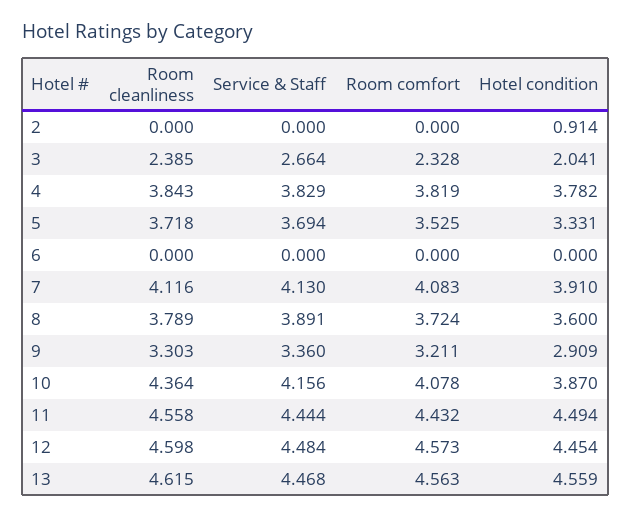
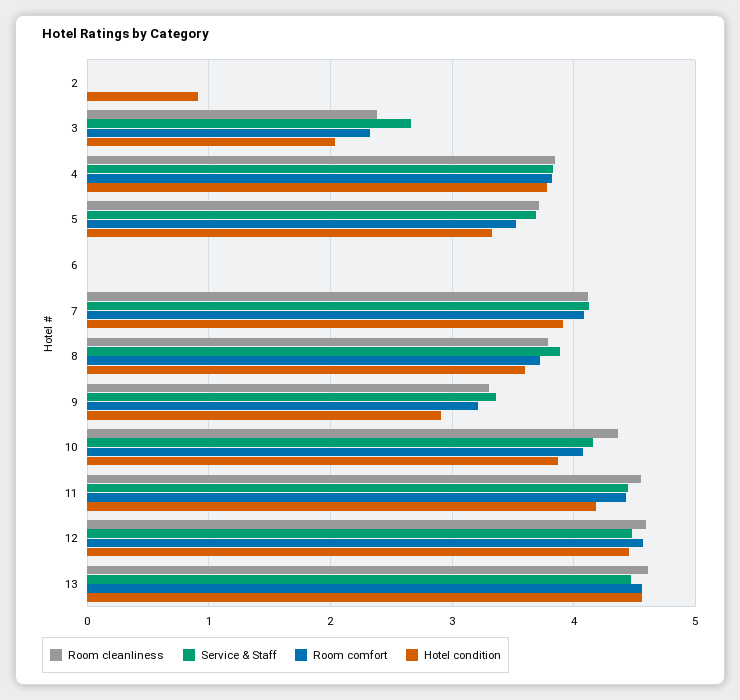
  {
    "Room cleanliness": {
      "2": 0,
      "3": 2.385,
      "4": 3.843,
      "5": 3.718,
      "6": 0,
      "7": 4.116,
      "8": 3.789,
      "9": 3.303,
      "10": 4.364,
      "11": 4.558,
      "12": 4.598,
      "13": 4.615
    },
    "Service & Staff": {
      "2": 0,
      "3": 2.664,
      "4": 3.829,
      "5": 3.694,
      "6": 0,
      "7": 4.13,
      "8": 3.891,
      "9": 3.36,
      "10": 4.156,
      "11": 4.444,
      "12": 4.484,
      "13": 4.468
    },
    "Room comfort": {
      "2": 0,
      "3": 2.328,
      "4": 3.819,
      "5": 3.525,
      "6": 0,
      "7": 4.083,
      "8": 3.724,
      "9": 3.211,
      "10": 4.078,
      "11": 4.432,
      "12": 4.573,
      "13": 4.563
    },
    "Hotel condition": {
      "2": 0.914,
      "3": 2.041,
      "4": 3.782,
      "5": 3.331,
      "6": 0,
      "7": 3.91,
      "8": 3.6,
      "9": 2.909,
      "10": 3.87,
-     "11": 4.494,
+     "11": 4.2,
      "12": 4.454,
      "13": 4.559
    }
  }

